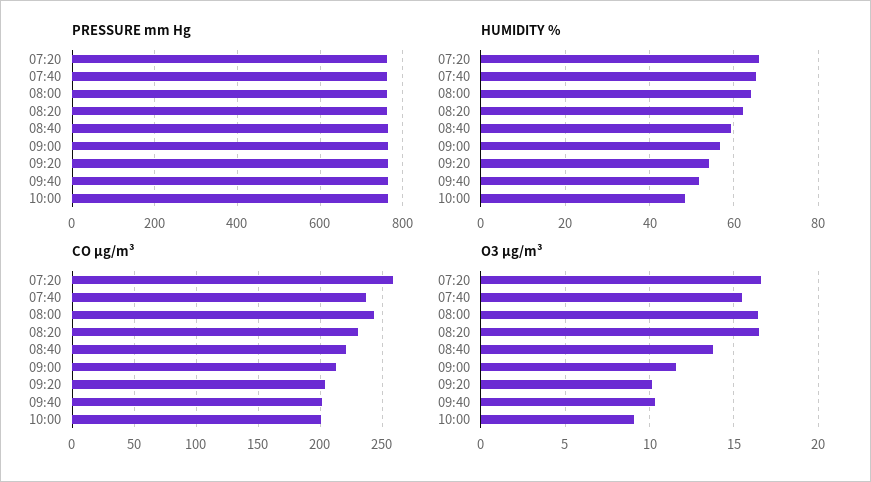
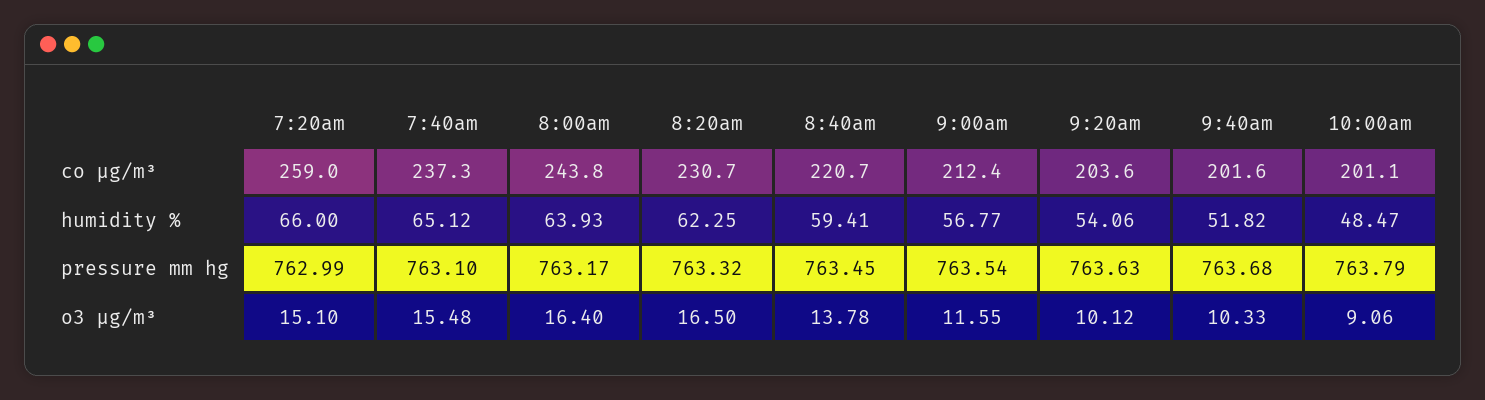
  {
    "PRESSURE mm Hg": {
      "07:20": 762.99,
      "07:40": 763.1,
      "08:00": 763.17,
      "08:20": 763.32,
      "08:40": 763.45,
      "09:00": 763.54,
      "09:20": 763.63,
      "09:40": 763.68,
      "10:00": 763.79
    },
    "HUMIDITY %": {
      "07:20": 66,
      "07:40": 65.12,
      "08:00": 63.93,
      "08:20": 62.25,
      "08:40": 59.41,
      "09:00": 56.77,
      "09:20": 54.06,
      "09:40": 51.82,
      "10:00": 48.47
    },
    "CO µg/m³": {
      "07:20": 259,
      "07:40": 237.3,
      "08:00": 243.8,
      "08:20": 230.7,
      "08:40": 220.7,
      "09:00": 212.4,
      "09:20": 203.6,
      "09:40": 201.6,
      "10:00": 201.1
    },
    "O3 µg/m³": {
-     "07:20": 16.5,
+     "07:20": 15.1,
      "07:40": 15.48,
      "08:00": 16.4,
      "08:20": 16.5,
      "08:40": 13.78,
      "09:00": 11.55,
      "09:20": 10.12,
      "09:40": 10.33,
      "10:00": 9.06
    }
  }

